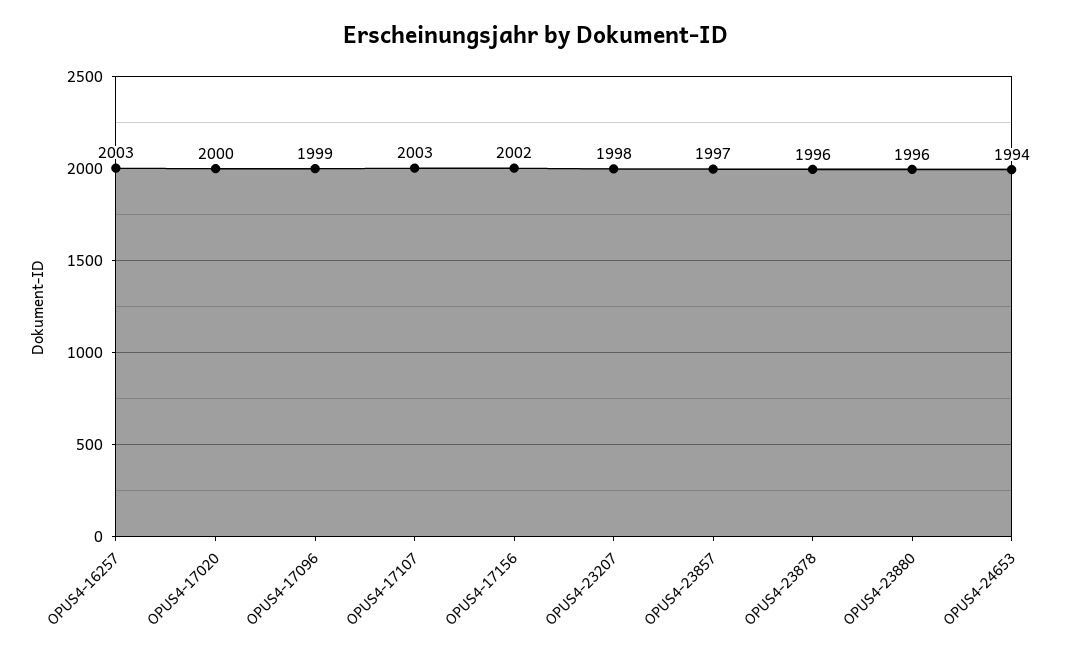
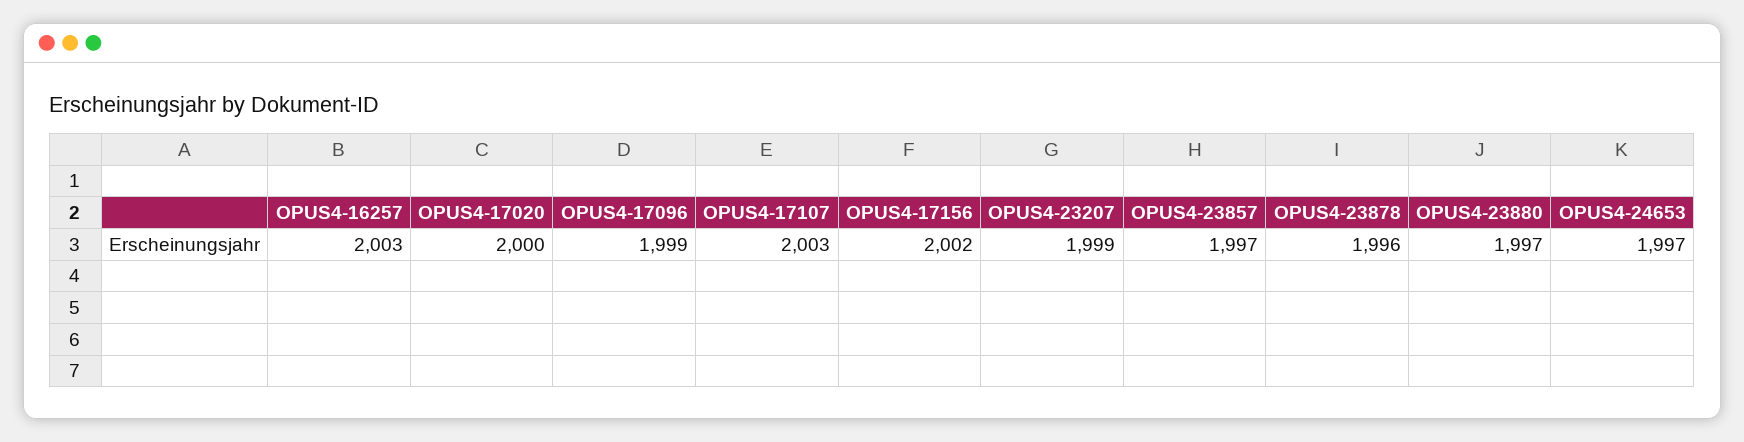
  {
    "OPUS4-16257": 2003,
    "OPUS4-17020": 2000,
    "OPUS4-17096": 1999,
    "OPUS4-17107": 2003,
    "OPUS4-17156": 2002,
-   "OPUS4-23207": 1998,
+   "OPUS4-23207": 1999,
    "OPUS4-23857": 1997,
    "OPUS4-23878": 1996,
-   "OPUS4-23880": 1996,
+   "OPUS4-23880": 1997,
-   "OPUS4-24653": 1994
+   "OPUS4-24653": 1997
  }

